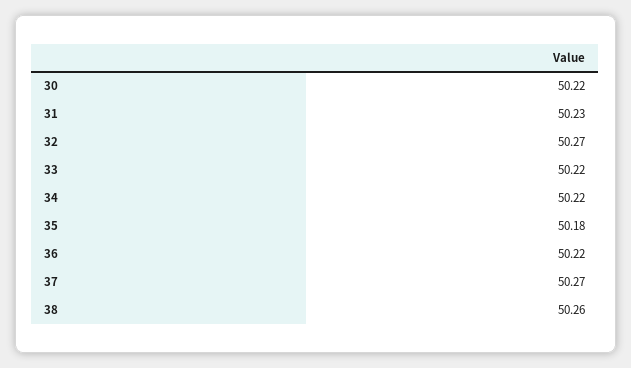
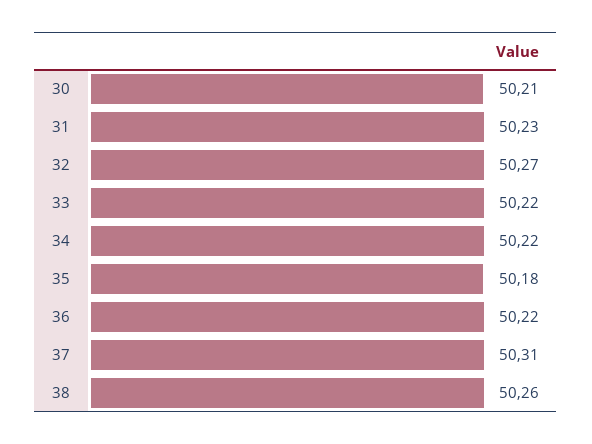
  {
-   "30": 50.22,
+   "30": 50.21,
    "31": 50.23,
    "32": 50.27,
    "33": 50.22,
    "34": 50.22,
    "35": 50.18,
    "36": 50.22,
-   "37": 50.27,
+   "37": 50.31,
    "38": 50.26
  }

